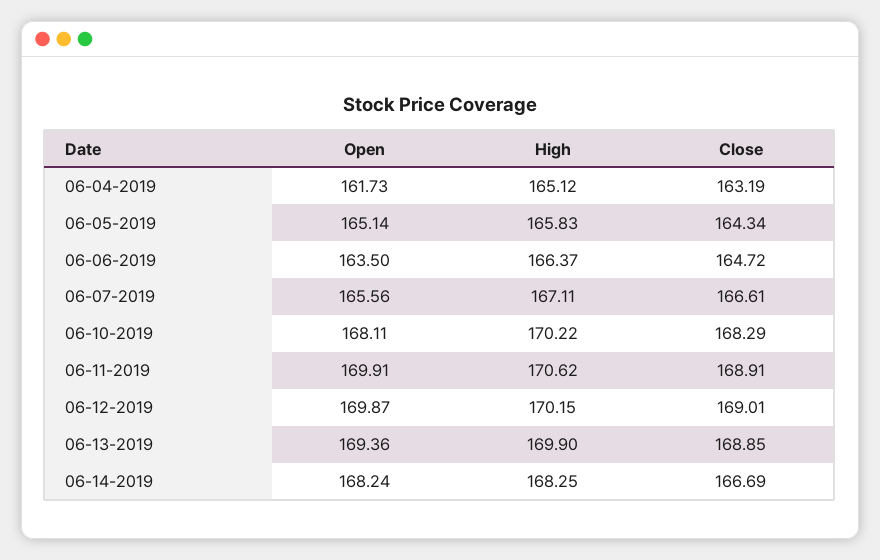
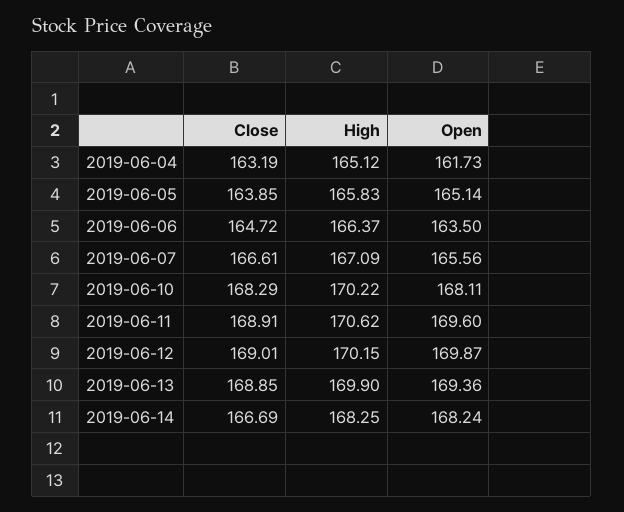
  {
    "Open": {
      "06-04-2019": 161.73,
      "06-05-2019": 165.14,
      "06-06-2019": 163.5,
      "06-07-2019": 165.56,
      "06-10-2019": 168.11,
-     "06-11-2019": 169.91,
+     "06-11-2019": 169.6,
      "06-12-2019": 169.87,
      "06-13-2019": 169.36,
      "06-14-2019": 168.24
    },
    "High": {
      "06-04-2019": 165.12,
      "06-05-2019": 165.83,
      "06-06-2019": 166.37,
-     "06-07-2019": 167.11,
+     "06-07-2019": 167.09,
      "06-10-2019": 170.22,
      "06-11-2019": 170.62,
      "06-12-2019": 170.15,
      "06-13-2019": 169.9,
      "06-14-2019": 168.25
    },
    "Close": {
      "06-04-2019": 163.19,
-     "06-05-2019": 164.34,
+     "06-05-2019": 163.85,
      "06-06-2019": 164.72,
      "06-07-2019": 166.61,
      "06-10-2019": 168.29,
      "06-11-2019": 168.91,
      "06-12-2019": 169.01,
      "06-13-2019": 168.85,
      "06-14-2019": 166.69
    }
  }

